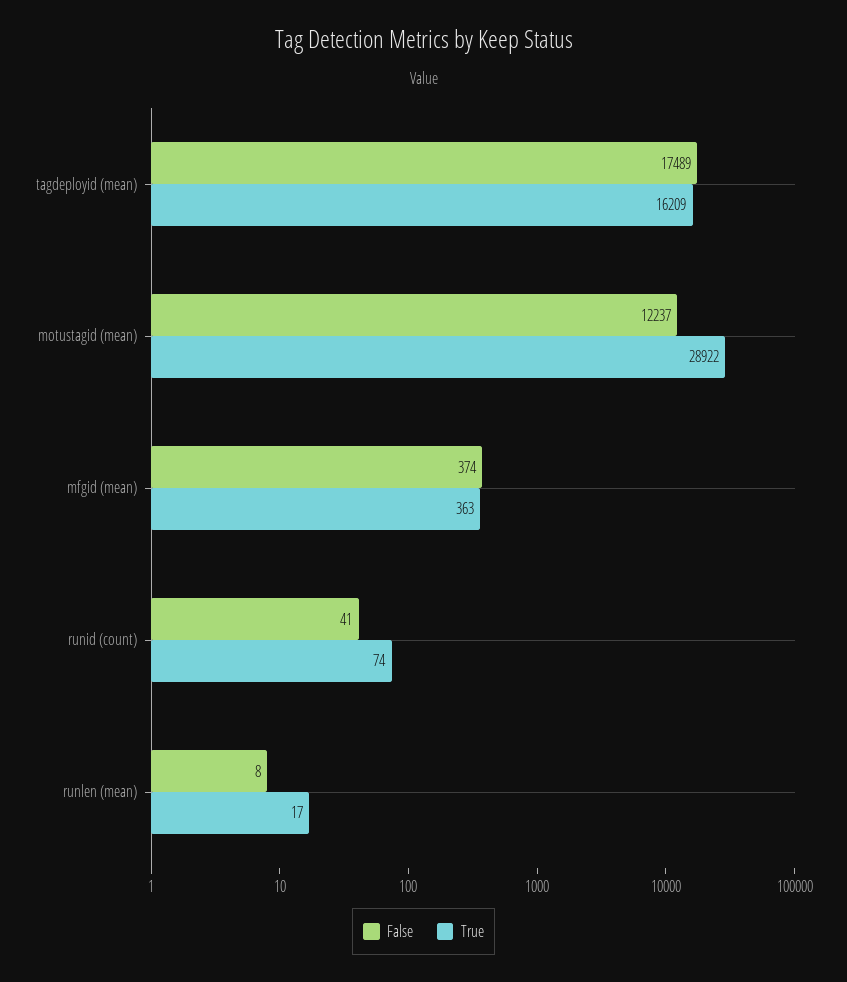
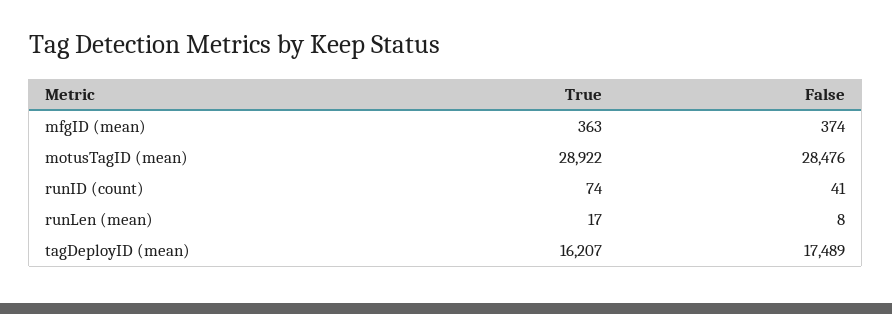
  {
    "False": {
      "tagdeployid (mean)": 17489,
-     "motustagid (mean)": 12237,
+     "motustagid (mean)": 28476,
      "mfgid (mean)": 374,
      "runid (count)": 41,
      "runlen (mean)": 8
    },
    "True": {
-     "tagdeployid (mean)": 16209,
+     "tagdeployid (mean)": 16207,
      "motustagid (mean)": 28922,
      "mfgid (mean)": 363,
      "runid (count)": 74,
      "runlen (mean)": 17
    }
  }

